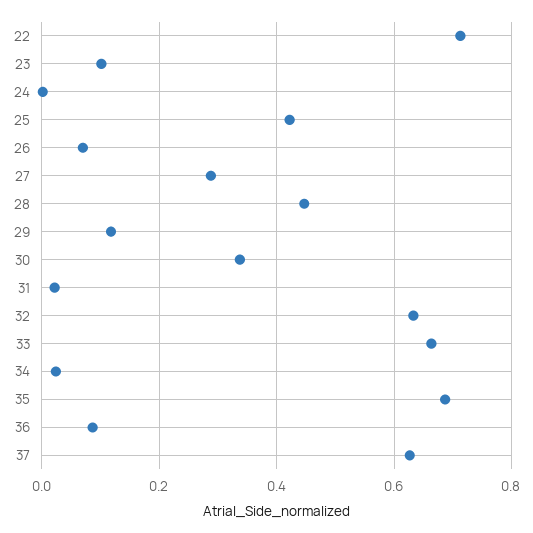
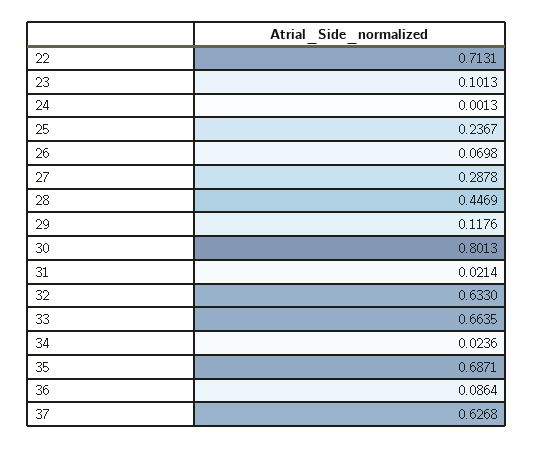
  {
    "22": 0.7131,
    "23": 0.1013,
    "24": 0.0013,
-   "25": 0.42,
+   "25": 0.2367,
    "26": 0.0698,
    "27": 0.2878,
    "28": 0.4469,
    "29": 0.1176,
-   "30": 0.34,
+   "30": 0.8013,
    "31": 0.0214,
    "32": 0.633,
    "33": 0.6635,
    "34": 0.0236,
    "35": 0.6871,
    "36": 0.0864,
    "37": 0.6268
  }

